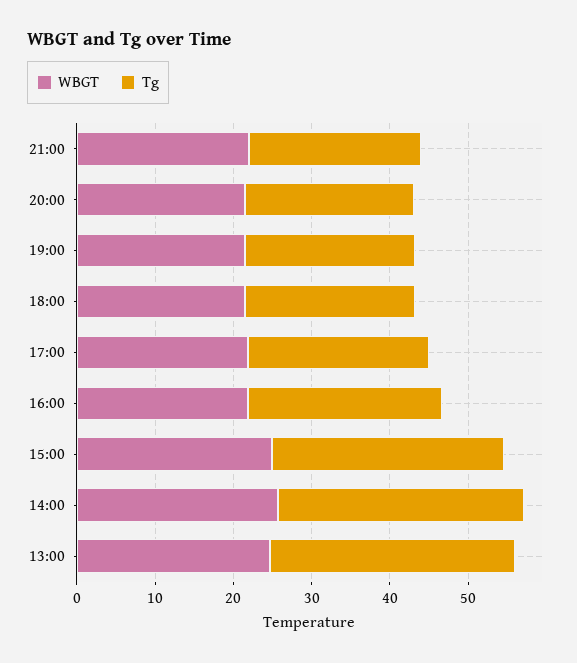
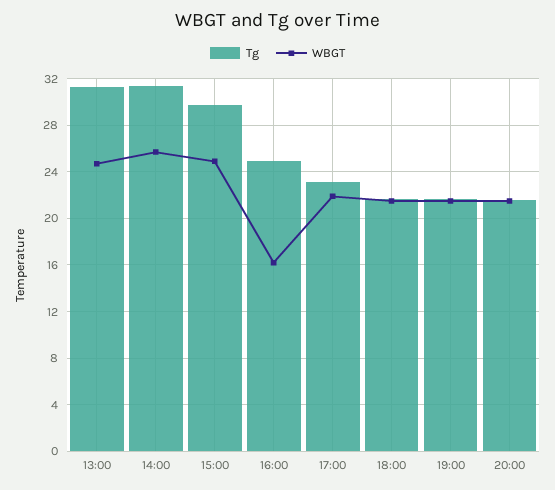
  {
    "WBGT": {
-     "21:00": 22,
      "20:00": 22,
      "19:00": 22,
      "18:00": 22,
      "17:00": 22,
-     "16:00": 22,
+     "16:00": 16,
      "15:00": 25,
      "14:00": 26,
      "13:00": 25
    },
    "Tg": {
-     "21:00": 22,
      "20:00": 22,
      "19:00": 22,
      "18:00": 22,
      "17:00": 23,
      "16:00": 25,
      "15:00": 30,
      "14:00": 31,
      "13:00": 31
    }
  }

